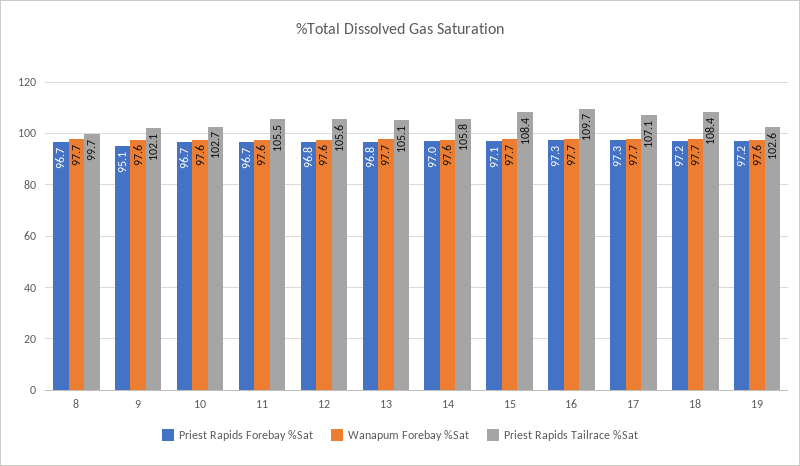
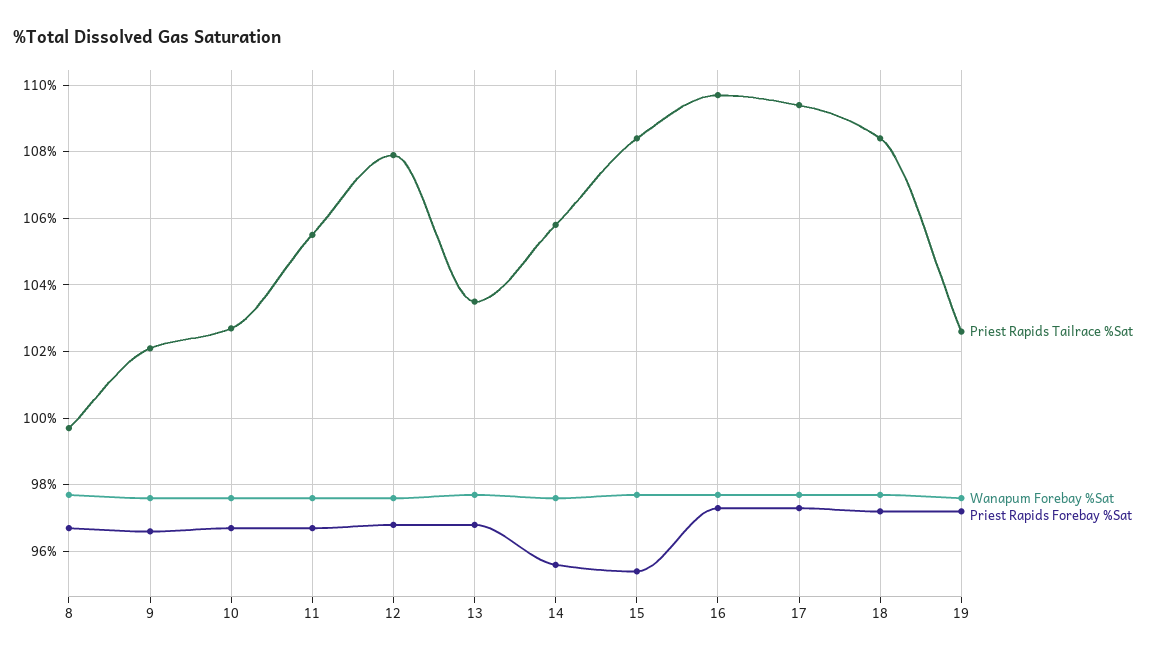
  {
    "Priest Rapids Forebay %Sat": {
      "8": 96.7,
-     "9": 95.1,
+     "9": 96.5,
      "10": 96.7,
      "11": 96.7,
      "12": 96.8,
      "13": 96.8,
-     "14": 97,
+     "14": 95.5,
-     "15": 97.1,
+     "15": 95.5,
      "16": 97.3,
      "17": 97.3,
      "18": 97.2,
      "19": 97.2
    },
    "Wanapum Forebay %Sat": {
      "8": 97.7,
      "9": 97.6,
      "10": 97.6,
      "11": 97.6,
      "12": 97.6,
      "13": 97.7,
      "14": 97.6,
      "15": 97.7,
      "16": 97.7,
      "17": 97.7,
      "18": 97.7,
      "19": 97.6
    },
    "Priest Rapids Tailrace %Sat": {
      "8": 99.7,
      "9": 102.1,
      "10": 102.7,
      "11": 105.5,
-     "12": 105.6,
+     "12": 108,
-     "13": 105.1,
+     "13": 103.5,
      "14": 105.8,
      "15": 108.4,
      "16": 109.7,
-     "17": 107.1,
+     "17": 109.5,
      "18": 108.4,
      "19": 102.6
    }
  }

